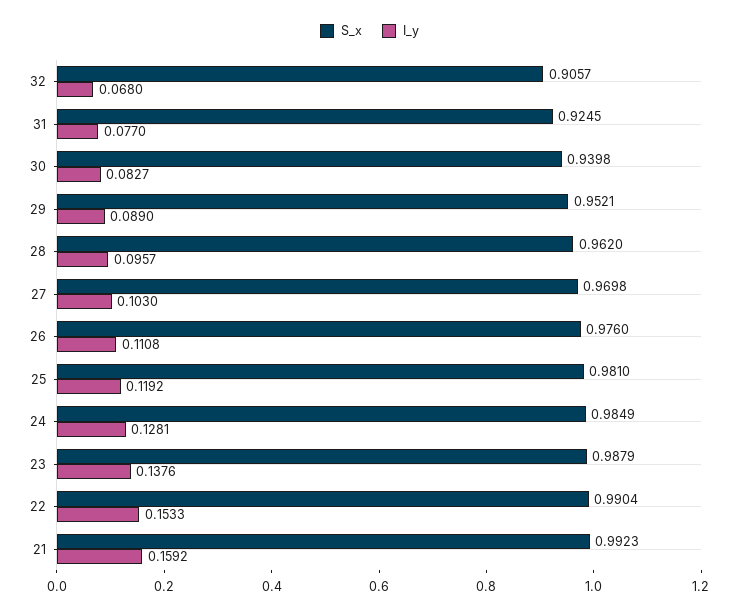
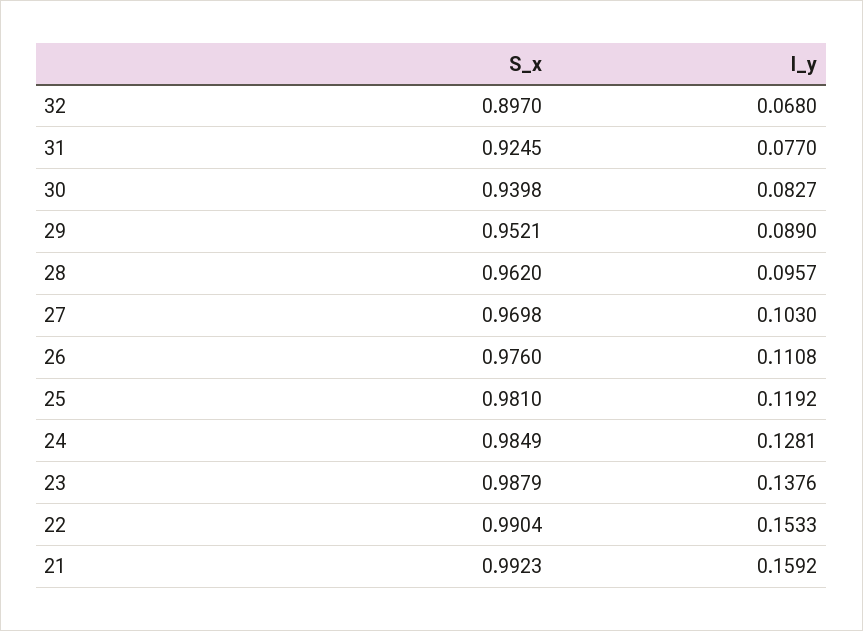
  {
    "S_x": {
-     "32": 0.9057,
+     "32": 0.897,
      "31": 0.9245,
      "30": 0.9398,
      "29": 0.9521,
      "28": 0.962,
      "27": 0.9698,
      "26": 0.976,
      "25": 0.981,
      "24": 0.9849,
      "23": 0.9879,
      "22": 0.9904,
      "21": 0.9923
    },
    "I_y": {
      "32": 0.068,
      "31": 0.077,
      "30": 0.0827,
      "29": 0.089,
      "28": 0.0957,
      "27": 0.103,
      "26": 0.1108,
      "25": 0.1192,
      "24": 0.1281,
      "23": 0.1376,
      "22": 0.1533,
      "21": 0.1592
    }
  }

